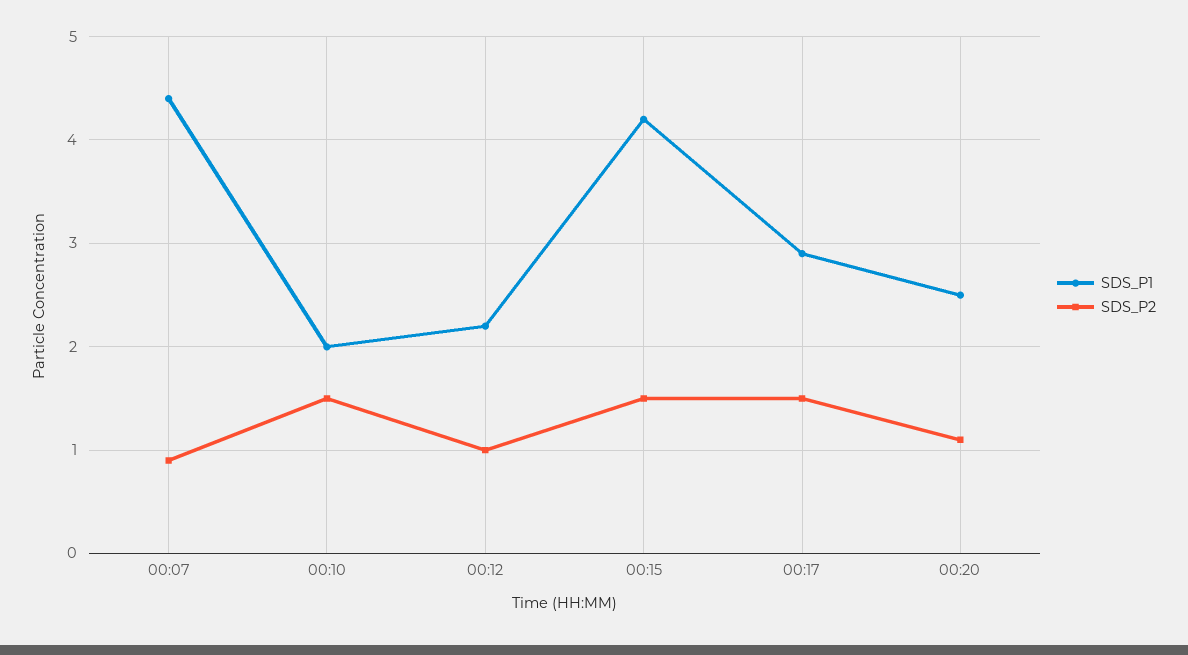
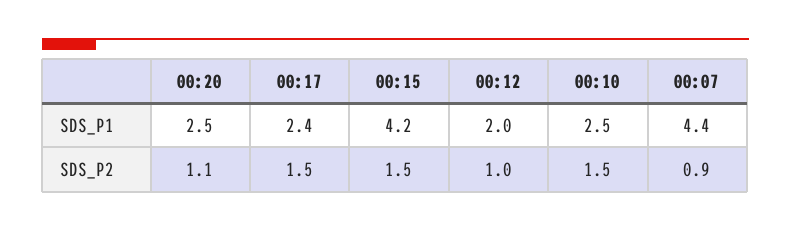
  {
    "SDS_P1": {
      "00:07": 4.4,
-     "00:10": 2,
+     "00:10": 2.5,
-     "00:12": 2.2,
+     "00:12": 2,
      "00:15": 4.2,
-     "00:17": 2.9,
+     "00:17": 2.4,
      "00:20": 2.5
    },
    "SDS_P2": {
      "00:07": 0.9,
      "00:10": 1.5,
      "00:12": 1,
      "00:15": 1.5,
      "00:17": 1.5,
      "00:20": 1.1
    }
  }

